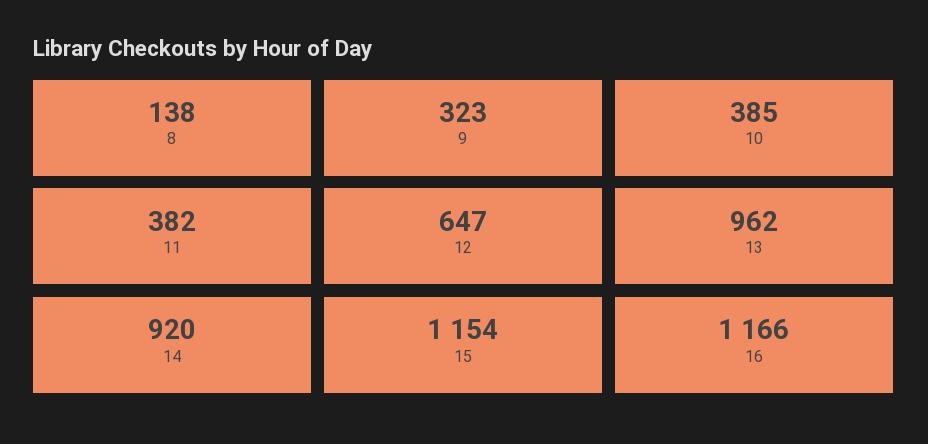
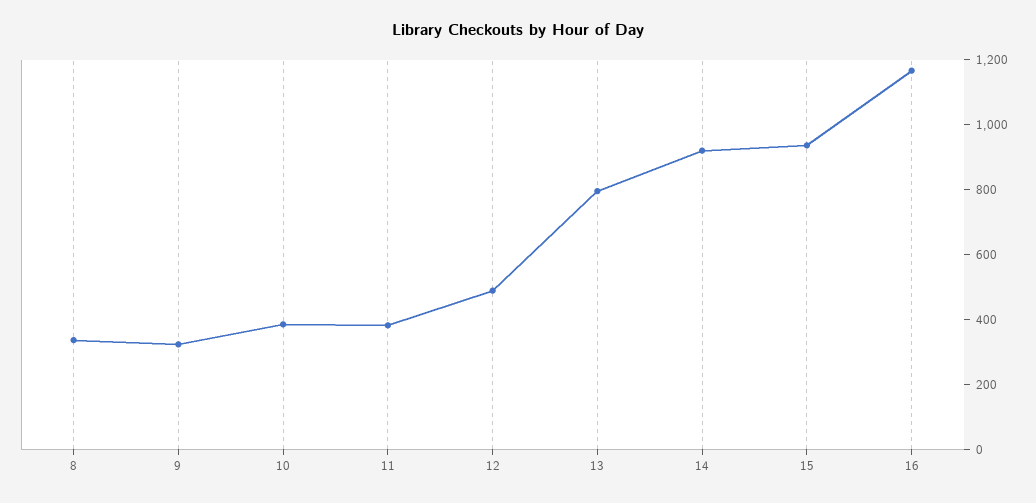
  {
-   "8": 138,
+   "8": 350,
    "9": 323,
    "10": 385,
    "11": 382,
-   "12": 647,
+   "12": 500,
-   "13": 962,
+   "13": 800,
    "14": 920,
-   "15": 1154,
+   "15": 950,
    "16": 1166
  }

